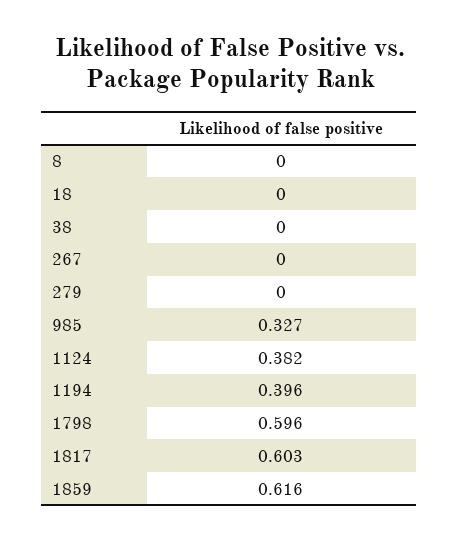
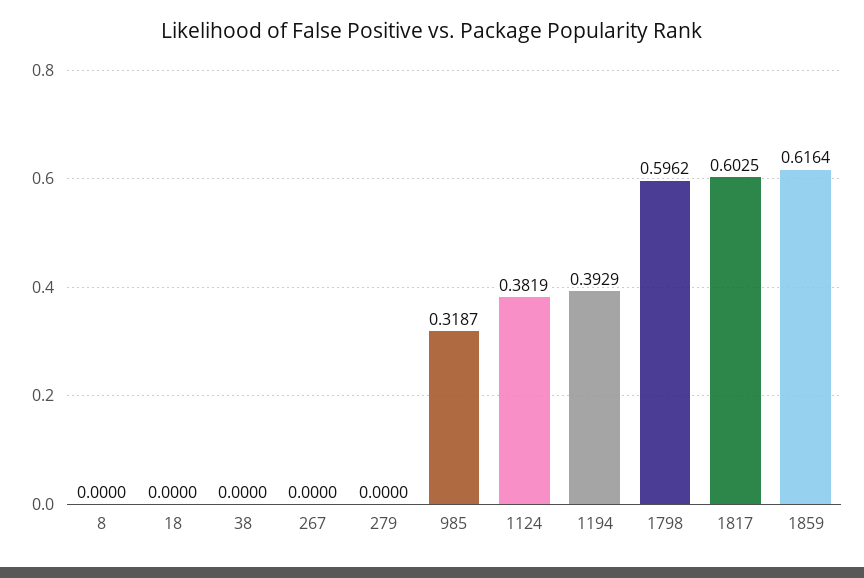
  {
    "8": 0,
    "18": 0,
    "38": 0,
    "267": 0,
    "279": 0,
-   "985": 0.327,
+   "985": 0.3187,
    "1124": 0.3819,
-   "1194": 0.396,
+   "1194": 0.3929,
    "1798": 0.5962,
    "1817": 0.6025,
    "1859": 0.6164
  }

